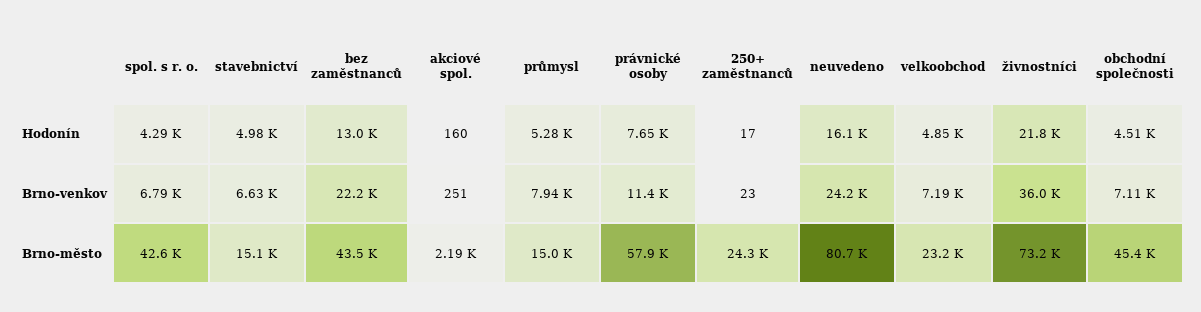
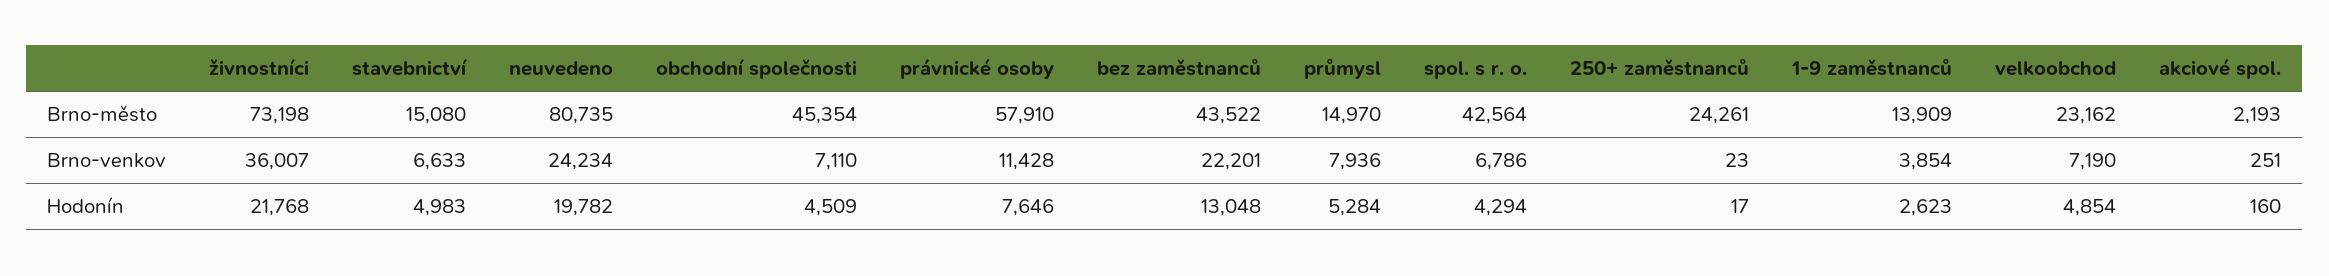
  {
    "spol. s r. o.": {
      "Hodonín": 4294,
      "Brno-venkov": 6786,
      "Brno-město": 42564
    },
    "stavebnictví": {
      "Hodonín": 4983,
      "Brno-venkov": 6633,
      "Brno-město": 15080
    },
    "bez zaměstnanců": {
      "Hodonín": 13048,
      "Brno-venkov": 22201,
      "Brno-město": 43522
    },
    "akciové spol.": {
      "Hodonín": 160,
      "Brno-venkov": 251,
      "Brno-město": 2193
    },
    "průmysl": {
      "Hodonín": 5284,
      "Brno-venkov": 7936,
      "Brno-město": 14970
    },
    "právnické osoby": {
      "Hodonín": 7646,
      "Brno-venkov": 11428,
      "Brno-město": 57910
    },
    "250+ zaměstnanců": {
      "Hodonín": 17,
      "Brno-venkov": 23,
      "Brno-město": 24261
    },
    "neuvedeno": {
-     "Hodonín": 16100,
+     "Hodonín": 19782,
      "Brno-venkov": 24234,
      "Brno-město": 80735
    },
    "velkoobchod": {
      "Hodonín": 4854,
      "Brno-venkov": 7190,
      "Brno-město": 23162
    },
    "živnostníci": {
      "Hodonín": 21768,
      "Brno-venkov": 36007,
      "Brno-město": 73198
    },
    "obchodní společnosti": {
      "Hodonín": 4509,
      "Brno-venkov": 7110,
      "Brno-město": 45354
-   }
+   },
+   "1-9 zaměstnanců": {
+     "Brno-město": 13909,
+     "Brno-venkov": 3854,
+     "Hodonín": 2623
+   }
  }

